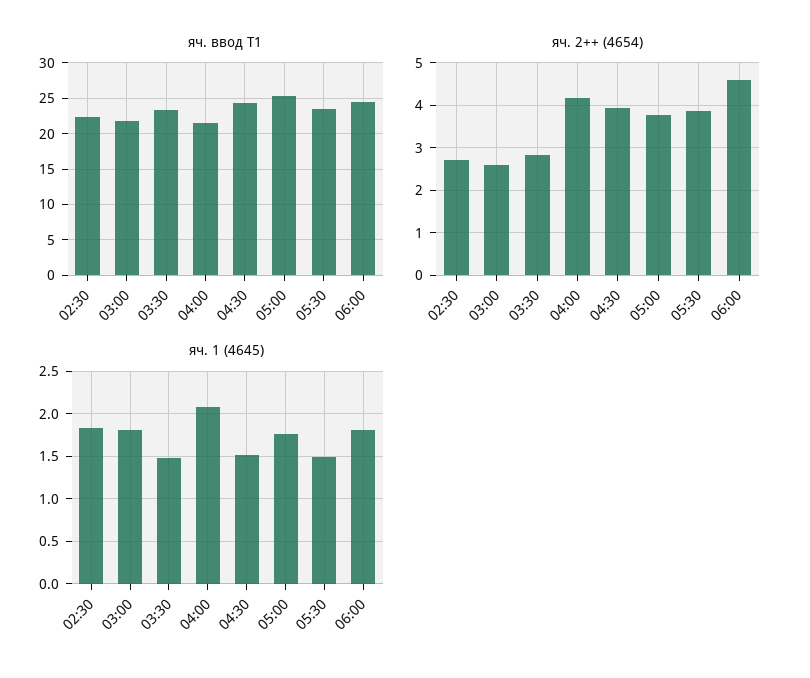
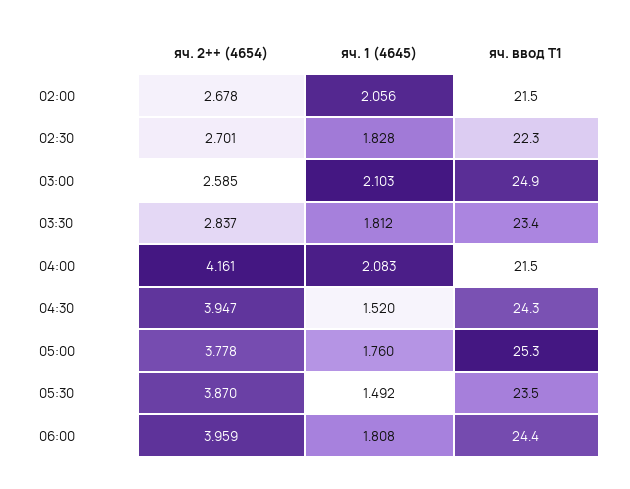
  {
    "яч. ввод Т1": {
      "02:30": 22.3,
-     "03:00": 22,
+     "03:00": 24.9,
      "03:30": 23.4,
      "04:00": 21.5,
      "04:30": 24.3,
      "05:00": 25.3,
      "05:30": 23.5,
-     "06:00": 24.4
+     "06:00": 24.4,
+     "02:00": 21.5
    },
    "яч. 2++ (4654)": {
      "02:30": 2.701,
      "03:00": 2.585,
      "03:30": 2.837,
      "04:00": 4.161,
      "04:30": 3.947,
      "05:00": 3.778,
      "05:30": 3.87,
-     "06:00": 4.6
+     "06:00": 3.959,
+     "02:00": 2.678
    },
    "яч. 1 (4645)": {
      "02:30": 1.828,
-     "03:00": 1.8,
+     "03:00": 2.103,
-     "03:30": 1.5,
+     "03:30": 1.812,
      "04:00": 2.083,
      "04:30": 1.52,
      "05:00": 1.76,
      "05:30": 1.492,
-     "06:00": 1.808
+     "06:00": 1.808,
+     "02:00": 2.056
    }
  }

